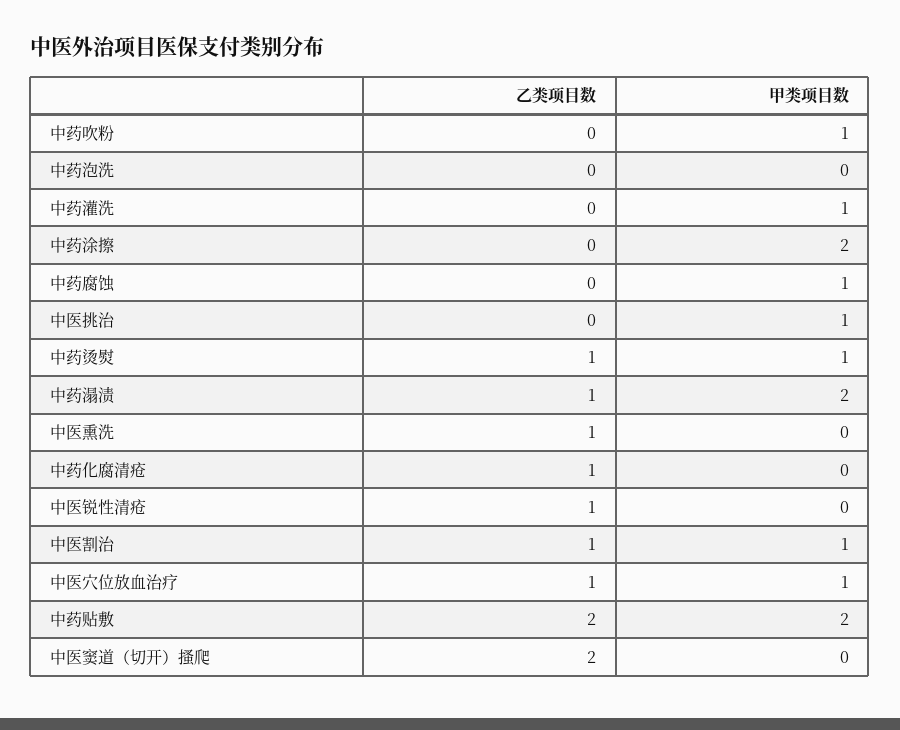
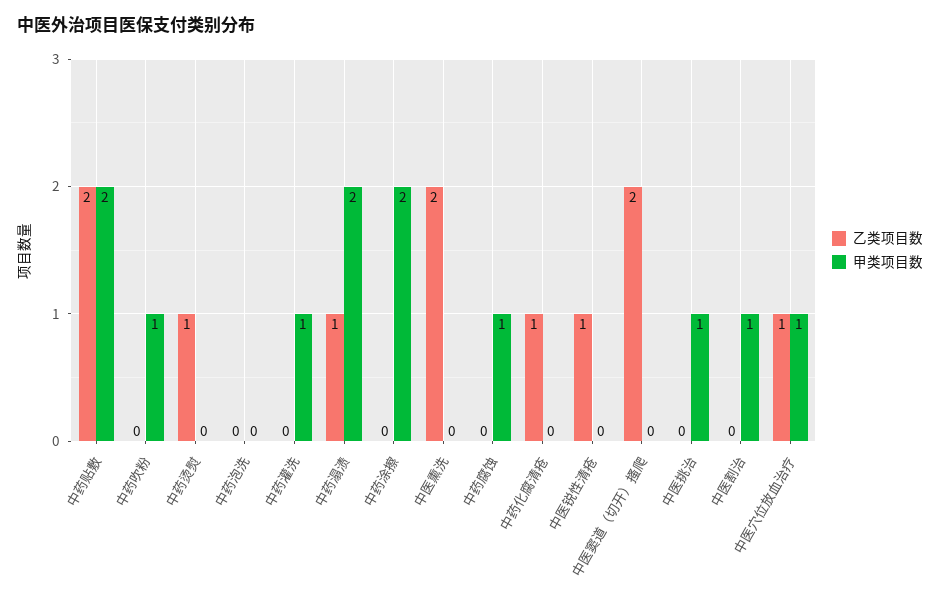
  {
    "乙类项目数": {
      "中药吹粉": 0,
      "中药泡洗": 0,
      "中药灌洗": 0,
      "中药涂擦": 0,
      "中药腐蚀": 0,
      "中医挑治": 0,
      "中药烫熨": 1,
      "中药溻渍": 1,
-     "中医熏洗": 1,
+     "中医熏洗": 2,
      "中药化腐清疮": 1,
      "中医锐性清疮": 1,
-     "中医割治": 1,
+     "中医割治": 0,
      "中医穴位放血治疗": 1,
      "中药贴敷": 2,
      "中医窦道（切开）搔爬": 2
    },
    "甲类项目数": {
      "中药吹粉": 1,
      "中药泡洗": 0,
      "中药灌洗": 1,
      "中药涂擦": 2,
      "中药腐蚀": 1,
      "中医挑治": 1,
-     "中药烫熨": 1,
+     "中药烫熨": 0,
      "中药溻渍": 2,
      "中医熏洗": 0,
      "中药化腐清疮": 0,
      "中医锐性清疮": 0,
      "中医割治": 1,
      "中医穴位放血治疗": 1,
      "中药贴敷": 2,
      "中医窦道（切开）搔爬": 0
    }
  }

